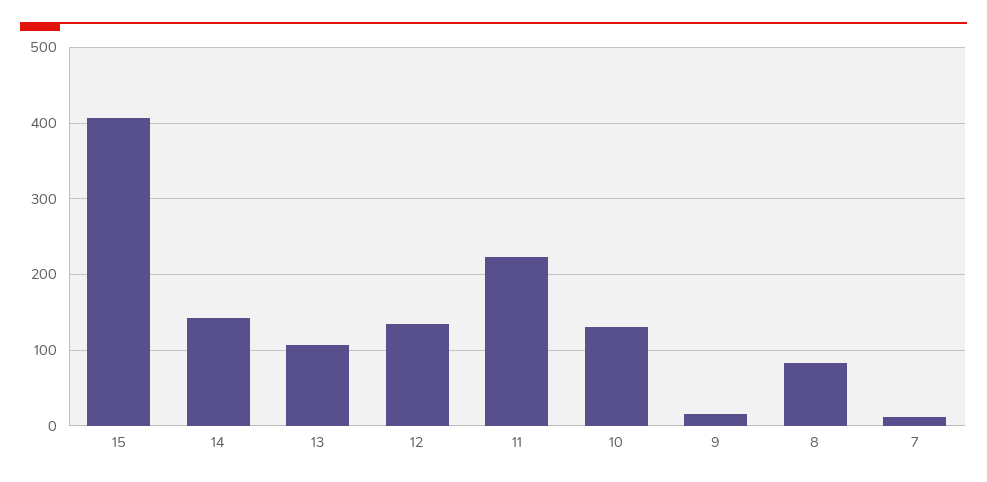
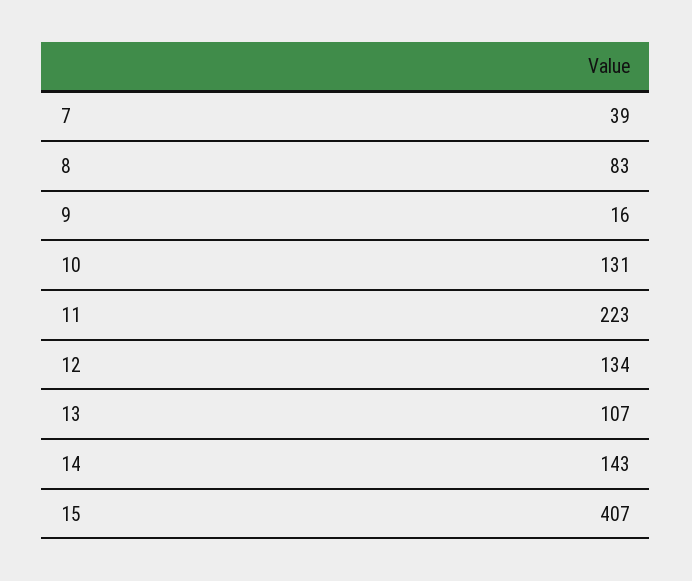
  {
    "15": 407,
    "14": 143,
    "13": 107,
    "12": 134,
    "11": 223,
    "10": 131,
    "9": 16,
    "8": 83,
-   "7": 10
+   "7": 39
  }

